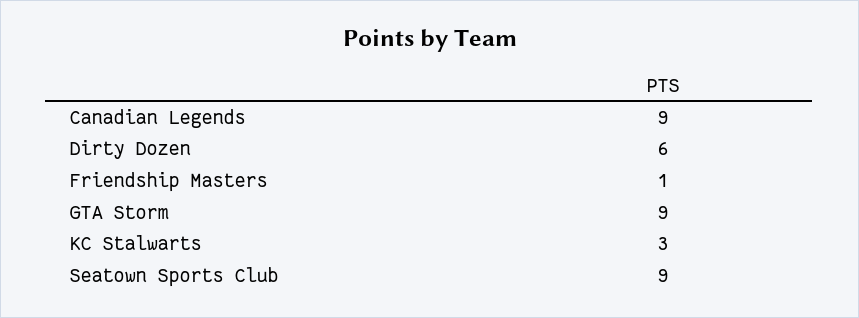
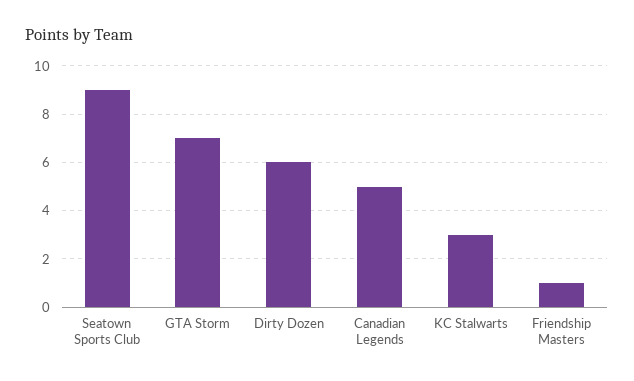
  {
-   "Canadian Legends": 9,
+   "Canadian Legends": 5,
    "Dirty Dozen": 6,
    "Friendship Masters": 1,
-   "GTA Storm": 9,
+   "GTA Storm": 7,
    "KC Stalwarts": 3,
    "Seatown Sports Club": 9
  }

